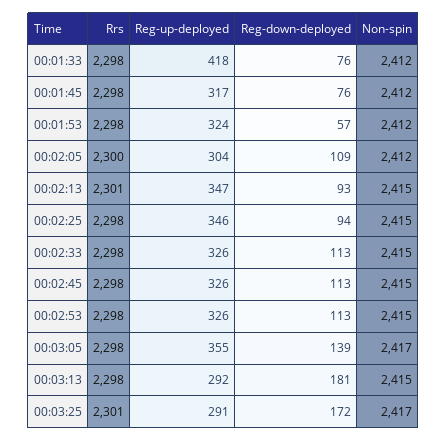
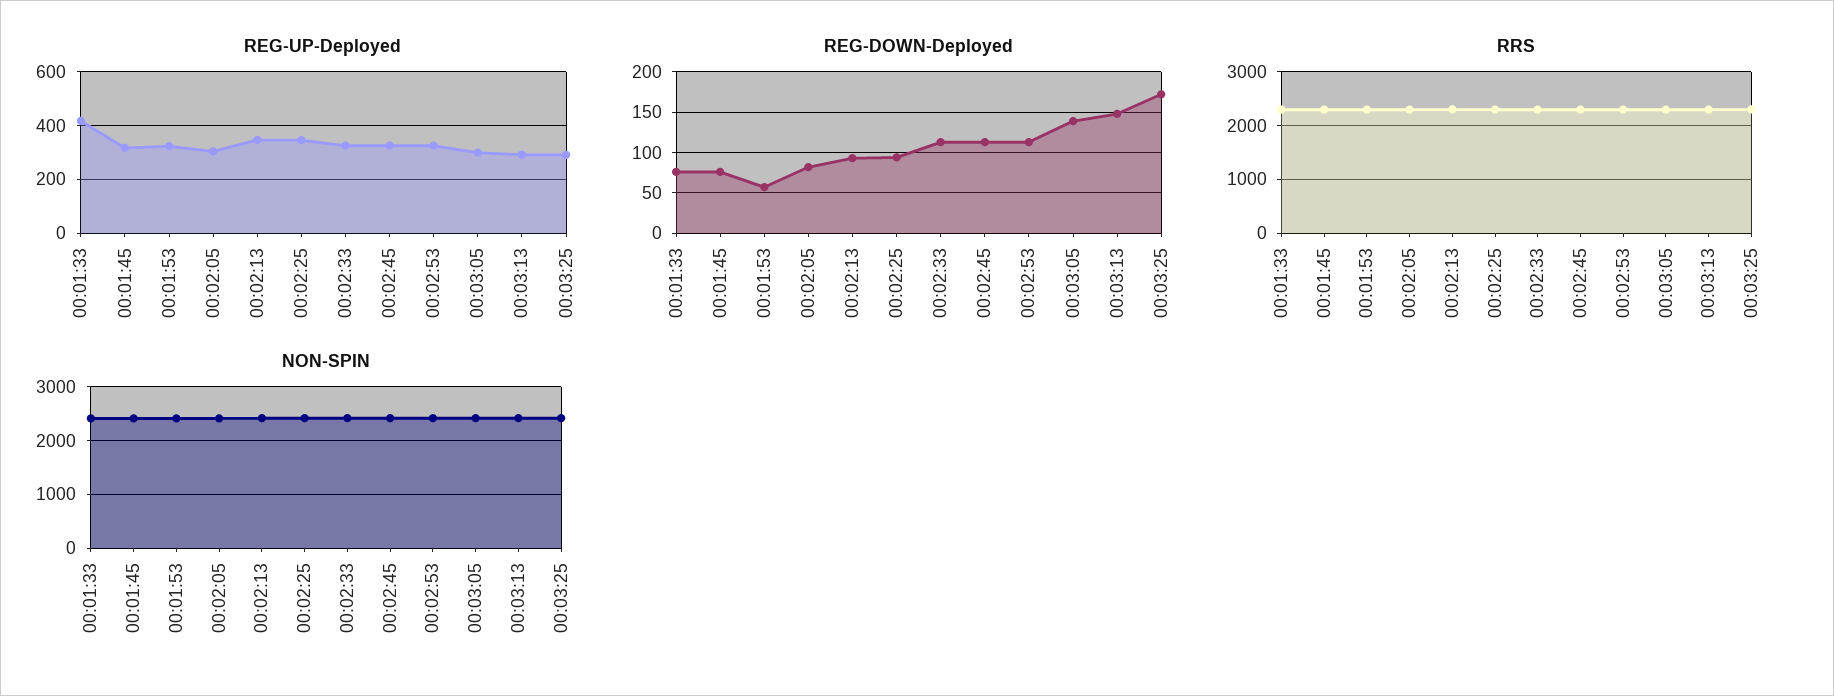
  {
    "Rrs": {
      "00:01:33": 2298,
      "00:01:45": 2298,
      "00:01:53": 2298,
      "00:02:05": 2300,
      "00:02:13": 2301,
      "00:02:25": 2298,
      "00:02:33": 2298,
      "00:02:45": 2298,
      "00:02:53": 2298,
      "00:03:05": 2298,
      "00:03:13": 2298,
      "00:03:25": 2301
    },
    "Reg-up-deployed": {
      "00:01:33": 418,
      "00:01:45": 317,
      "00:01:53": 324,
      "00:02:05": 304,
      "00:02:13": 347,
      "00:02:25": 346,
      "00:02:33": 326,
      "00:02:45": 326,
      "00:02:53": 326,
-     "00:03:05": 355,
+     "00:03:05": 300,
      "00:03:13": 292,
      "00:03:25": 291
    },
    "Reg-down-deployed": {
      "00:01:33": 76,
      "00:01:45": 76,
      "00:01:53": 57,
-     "00:02:05": 109,
+     "00:02:05": 80,
      "00:02:13": 93,
      "00:02:25": 94,
      "00:02:33": 113,
      "00:02:45": 113,
      "00:02:53": 113,
      "00:03:05": 139,
-     "00:03:13": 181,
+     "00:03:13": 150,
      "00:03:25": 172
    },
    "Non-spin": {
      "00:01:33": 2412,
      "00:01:45": 2412,
      "00:01:53": 2412,
      "00:02:05": 2412,
      "00:02:13": 2415,
      "00:02:25": 2415,
      "00:02:33": 2415,
      "00:02:45": 2415,
      "00:02:53": 2415,
      "00:03:05": 2417,
      "00:03:13": 2415,
      "00:03:25": 2417
    }
  }

